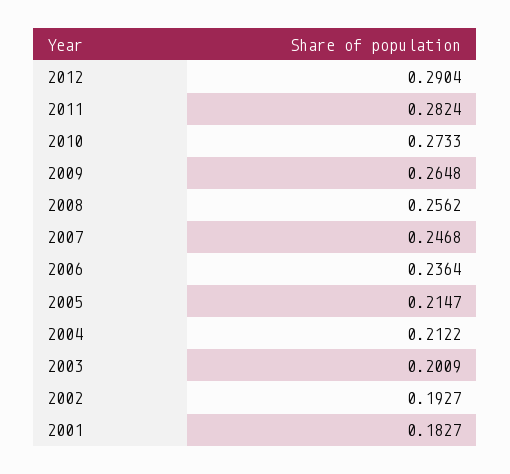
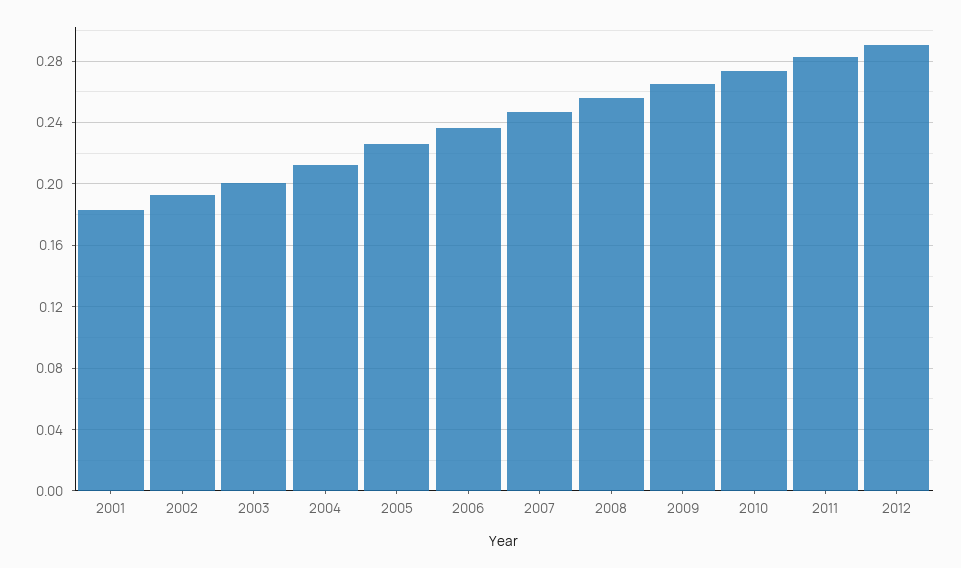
  {
    "2012": 0.2904,
    "2011": 0.2824,
    "2010": 0.2733,
    "2009": 0.2648,
    "2008": 0.2562,
    "2007": 0.2468,
    "2006": 0.2364,
-   "2005": 0.2147,
+   "2005": 0.225,
    "2004": 0.2122,
    "2003": 0.2009,
    "2002": 0.1927,
    "2001": 0.1827
  }

